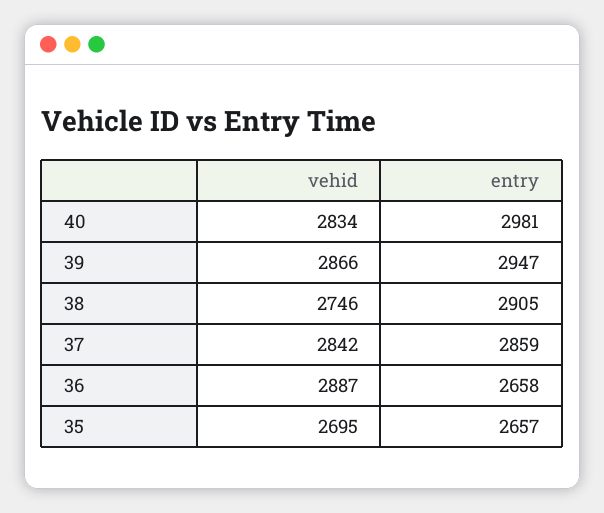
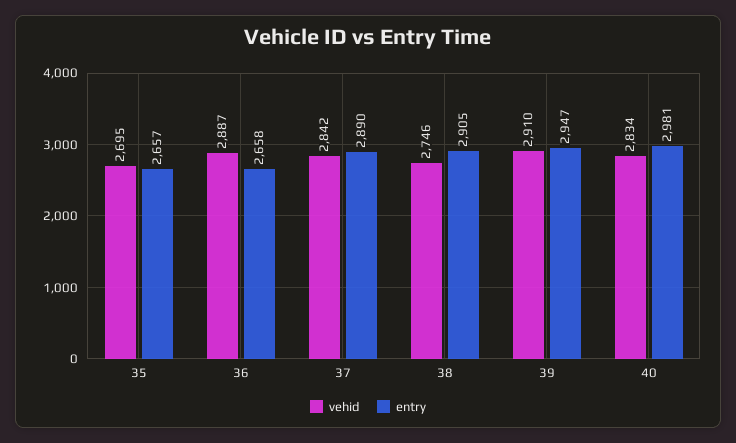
  {
    "vehid": {
      "40": 2834,
-     "39": 2866,
+     "39": 2910,
      "38": 2746,
      "37": 2842,
      "36": 2887,
      "35": 2695
    },
    "entry": {
      "40": 2981,
      "39": 2947,
      "38": 2905,
-     "37": 2859,
+     "37": 2890,
      "36": 2658,
      "35": 2657
    }
  }

